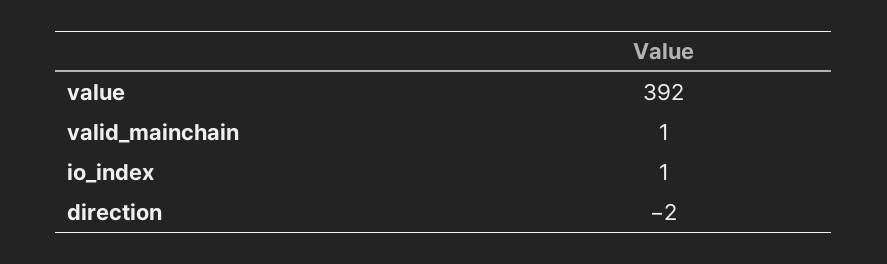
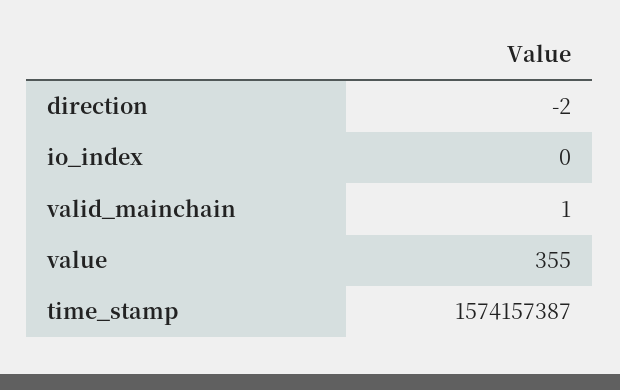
  {
-   "value": 392,
+   "value": 355,
    "valid_mainchain": 1,
-   "io_index": 1,
+   "io_index": 0,
-   "direction": -2
+   "direction": -2,
+   "time_stamp": 1574157387
  }

